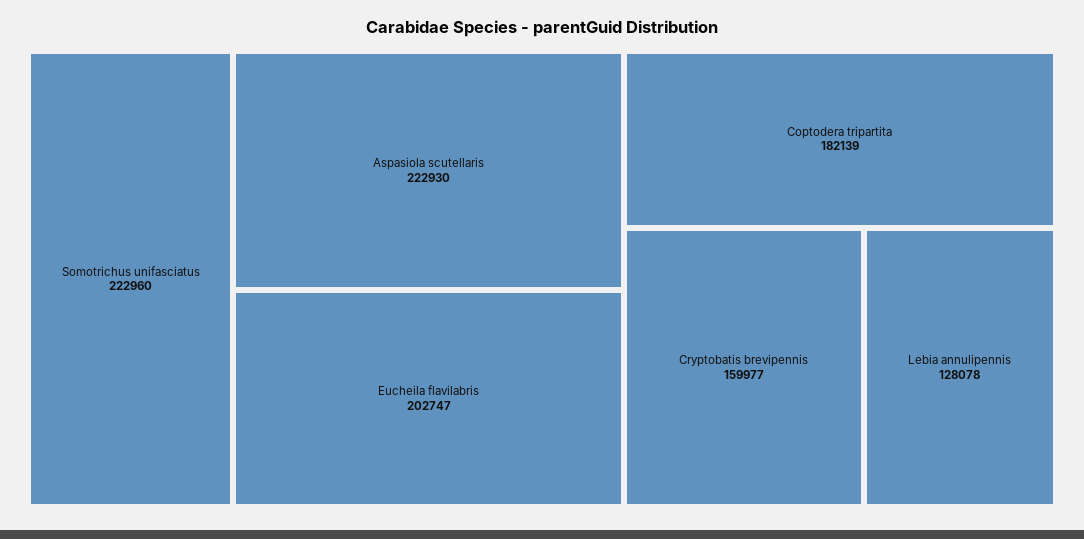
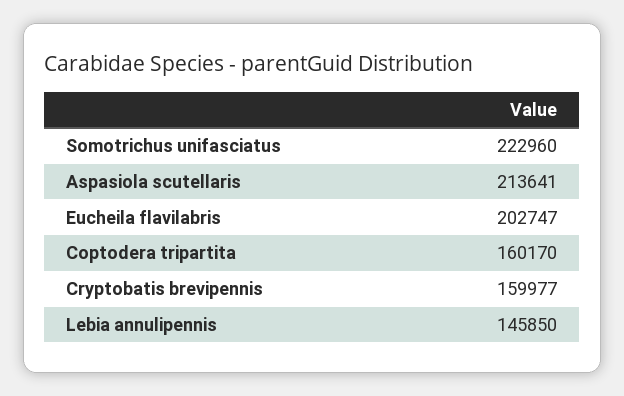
  {
    "Somotrichus unifasciatus": 222960,
-   "Aspasiola scutellaris": 222930,
+   "Aspasiola scutellaris": 213641,
    "Eucheila flavilabris": 202747,
-   "Coptodera tripartita": 182139,
+   "Coptodera tripartita": 160170,
    "Cryptobatis brevipennis": 159977,
-   "Lebia annulipennis": 128078
+   "Lebia annulipennis": 145850
  }

